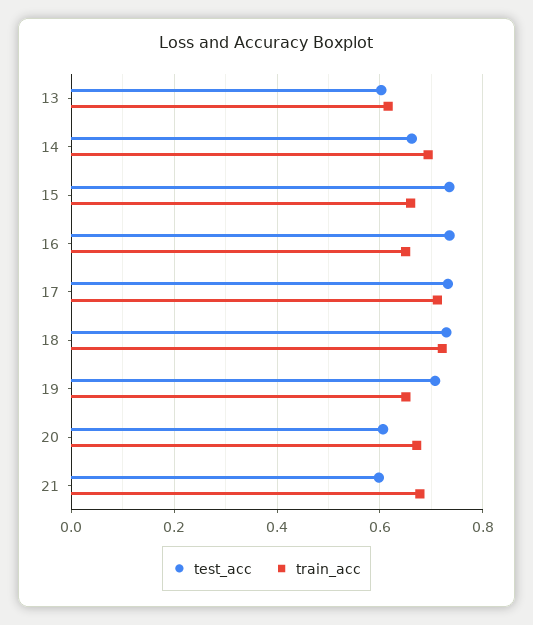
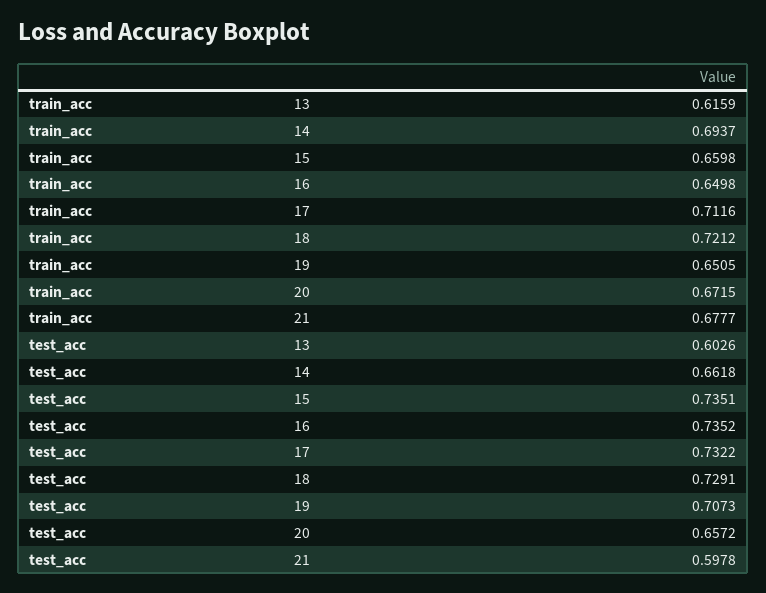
  {
    "test_acc": {
      "13": 0.6026,
      "14": 0.6618,
      "15": 0.7351,
      "16": 0.7352,
      "17": 0.7322,
      "18": 0.7291,
      "19": 0.7073,
-     "20": 0.6,
+     "20": 0.6572,
      "21": 0.5978
    },
    "train_acc": {
      "13": 0.6159,
      "14": 0.6937,
      "15": 0.6598,
      "16": 0.6498,
      "17": 0.7116,
      "18": 0.7212,
      "19": 0.6505,
      "20": 0.6715,
      "21": 0.6777
    }
  }

